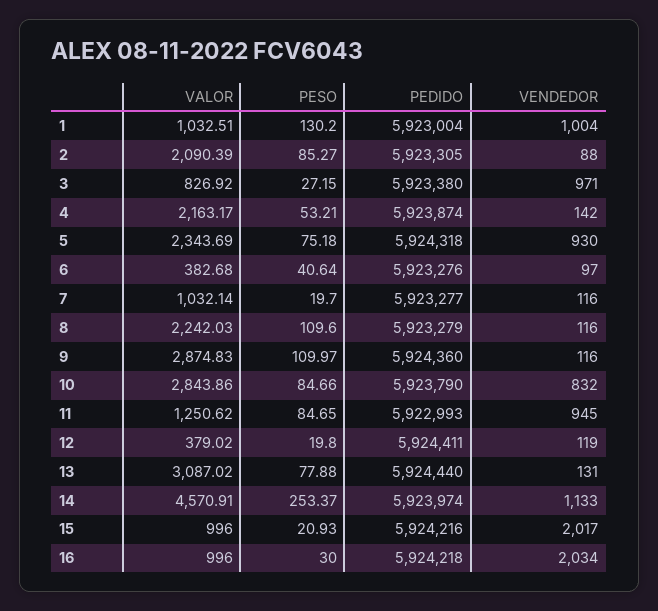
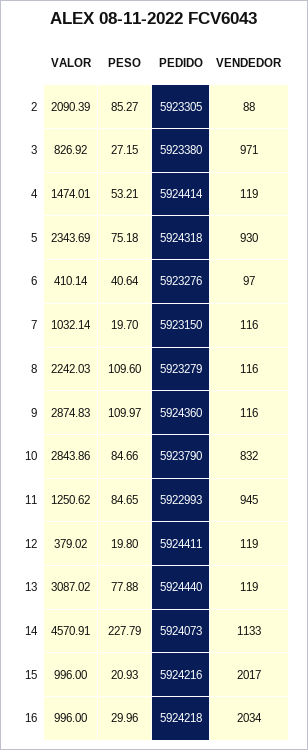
  {
    "VALOR": {
-     "1": 1032.51,
      "2": 2090.39,
      "3": 826.92,
-     "4": 2163.17,
+     "4": 1474.01,
      "5": 2343.69,
-     "6": 382.68,
+     "6": 410.14,
      "7": 1032.14,
      "8": 2242.03,
      "9": 2874.83,
      "10": 2843.86,
      "11": 1250.62,
      "12": 379.02,
      "13": 3087.02,
      "14": 4570.91,
      "15": 996,
      "16": 996
    },
    "PESO": {
-     "1": 130.2,
      "2": 85.27,
      "3": 27.15,
      "4": 53.21,
      "5": 75.18,
      "6": 40.64,
      "7": 19.7,
      "8": 109.6,
      "9": 109.97,
      "10": 84.66,
      "11": 84.65,
      "12": 19.8,
      "13": 77.88,
-     "14": 253.37,
+     "14": 227.79,
      "15": 20.93,
-     "16": 30
+     "16": 29.96
    },
    "PEDIDO": {
-     "1": 5923004,
      "2": 5923305,
      "3": 5923380,
-     "4": 5923874,
+     "4": 5924414,
      "5": 5924318,
      "6": 5923276,
-     "7": 5923277,
+     "7": 5923150,
      "8": 5923279,
      "9": 5924360,
      "10": 5923790,
      "11": 5922993,
      "12": 5924411,
      "13": 5924440,
-     "14": 5923974,
+     "14": 5924073,
      "15": 5924216,
      "16": 5924218
    },
    "VENDEDOR": {
-     "1": 1004,
      "2": 88,
      "3": 971,
-     "4": 142,
+     "4": 119,
      "5": 930,
      "6": 97,
      "7": 116,
      "8": 116,
      "9": 116,
      "10": 832,
      "11": 945,
      "12": 119,
-     "13": 131,
+     "13": 119,
      "14": 1133,
      "15": 2017,
      "16": 2034
    }
  }

